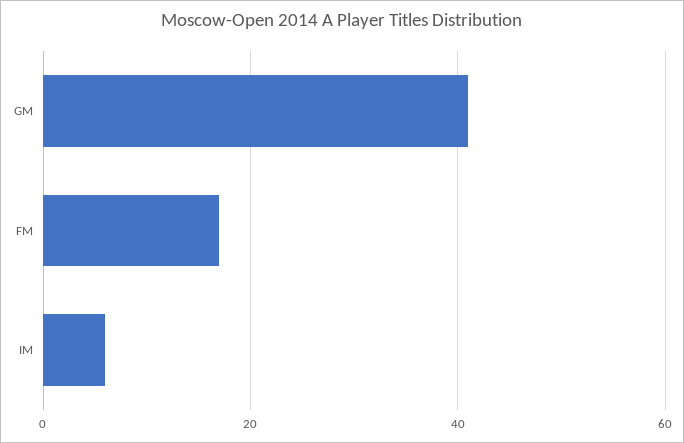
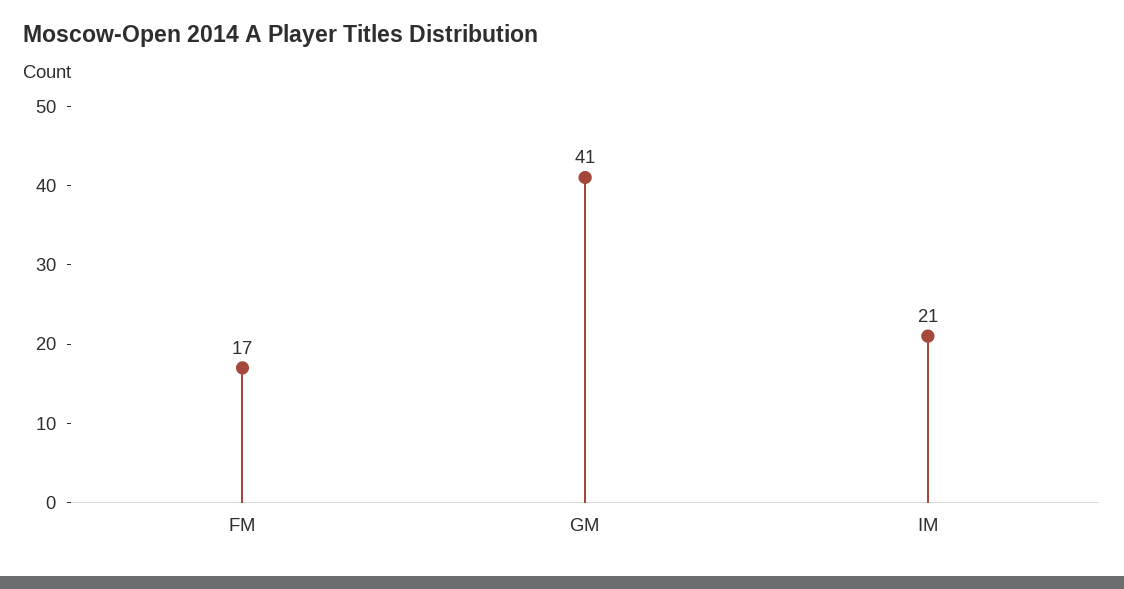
  {
    "GM": 41,
    "FM": 17,
-   "IM": 5
+   "IM": 21
  }

